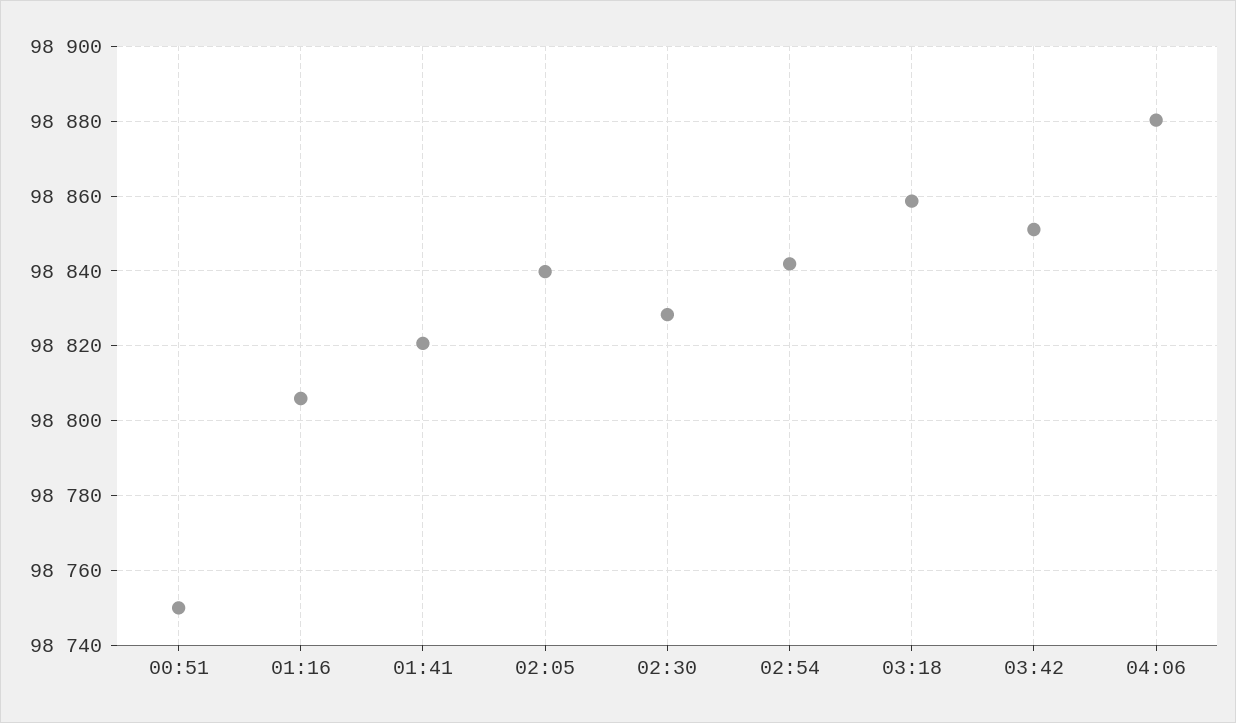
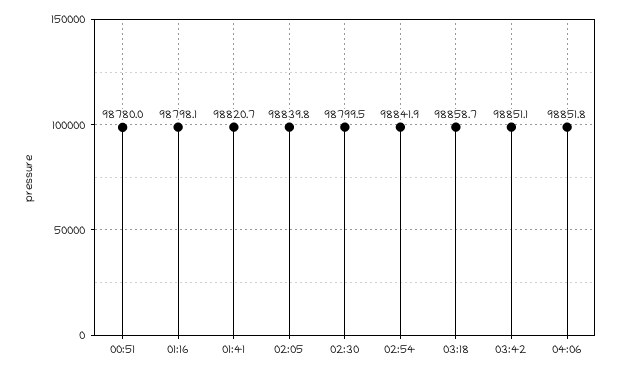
  {
-   "00:51": 98750,
+   "00:51": 98780,
-   "01:16": 98806,
+   "01:16": 98798.1,
    "01:41": 98820.7,
    "02:05": 98839.8,
-   "02:30": 98828,
+   "02:30": 98799.5,
    "02:54": 98841.9,
    "03:18": 98858.7,
    "03:42": 98851.1,
-   "04:06": 98880
+   "04:06": 98851.8
  }

